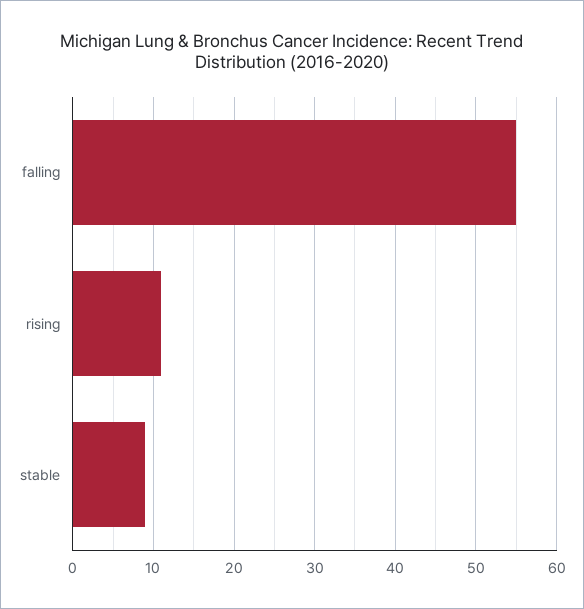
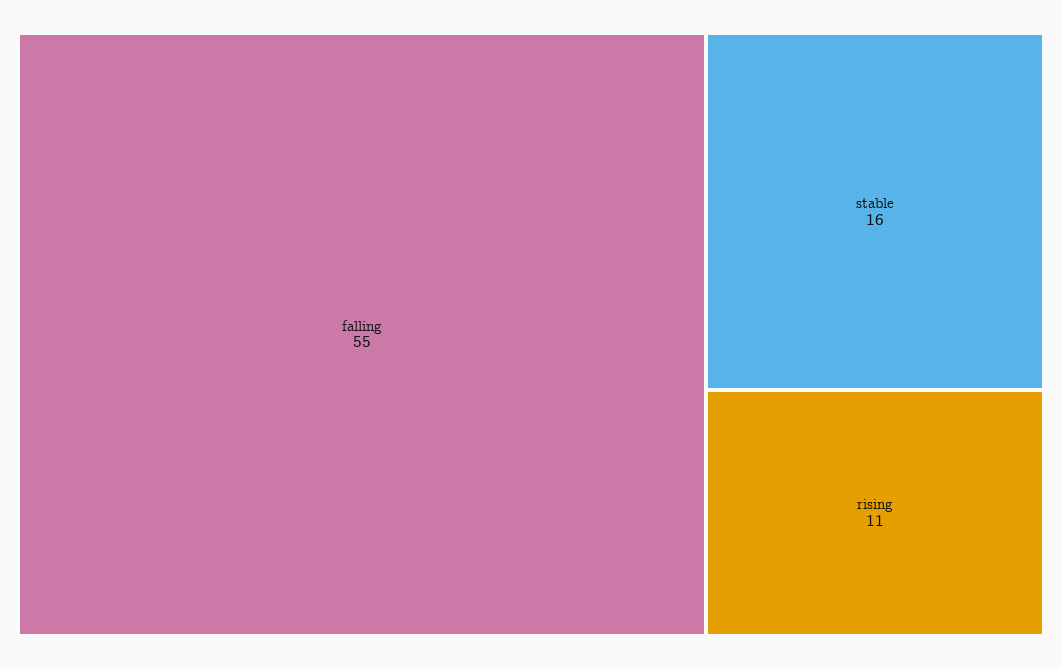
  {
    "falling": 55,
    "rising": 11,
-   "stable": 9
+   "stable": 16
  }

